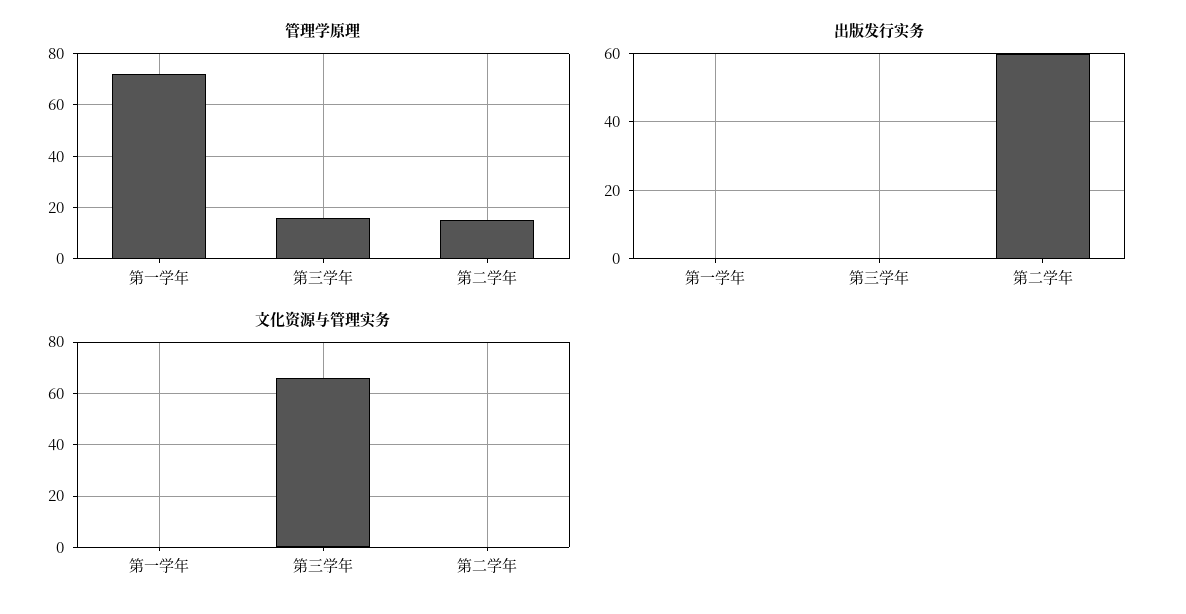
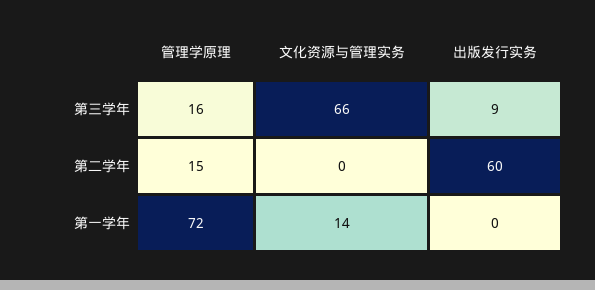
  {
    "管理学原理": {
      "第一学年": 72,
      "第三学年": 16,
      "第二学年": 15
    },
    "出版发行实务": {
      "第一学年": 0,
-     "第三学年": 0,
+     "第三学年": 9,
      "第二学年": 60
    },
    "文化资源与管理实务": {
-     "第一学年": 0,
+     "第一学年": 14,
      "第三学年": 66,
      "第二学年": 0
    }
  }

